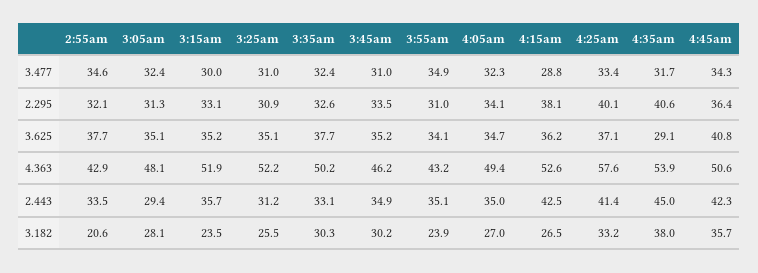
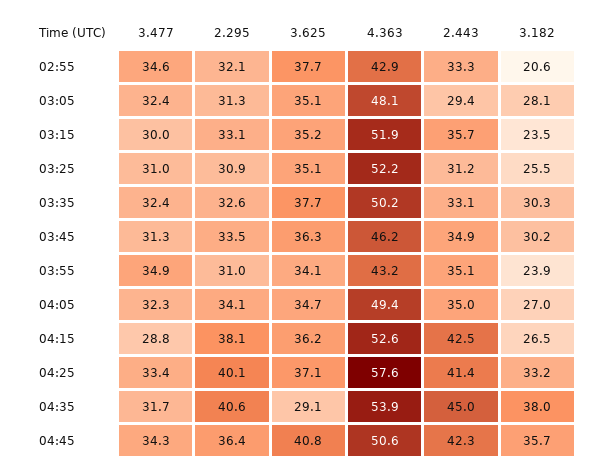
  {
    "2:55am": {
      "3.477": 34.6,
      "2.295": 32.1,
      "3.625": 37.7,
      "4.363": 42.9,
-     "2.443": 33.5,
+     "2.443": 33.3,
      "3.182": 20.6
    },
    "3:05am": {
      "3.477": 32.4,
      "2.295": 31.3,
      "3.625": 35.1,
      "4.363": 48.1,
      "2.443": 29.4,
      "3.182": 28.1
    },
    "3:15am": {
      "3.477": 30,
      "2.295": 33.1,
      "3.625": 35.2,
      "4.363": 51.9,
      "2.443": 35.7,
      "3.182": 23.5
    },
    "3:25am": {
      "3.477": 31,
      "2.295": 30.9,
      "3.625": 35.1,
      "4.363": 52.2,
      "2.443": 31.2,
      "3.182": 25.5
    },
    "3:35am": {
      "3.477": 32.4,
      "2.295": 32.6,
      "3.625": 37.7,
      "4.363": 50.2,
      "2.443": 33.1,
      "3.182": 30.3
    },
    "3:45am": {
-     "3.477": 31,
+     "3.477": 31.3,
      "2.295": 33.5,
-     "3.625": 35.2,
+     "3.625": 36.3,
      "4.363": 46.2,
      "2.443": 34.9,
      "3.182": 30.2
    },
    "3:55am": {
      "3.477": 34.9,
      "2.295": 31,
      "3.625": 34.1,
      "4.363": 43.2,
      "2.443": 35.1,
      "3.182": 23.9
    },
    "4:05am": {
      "3.477": 32.3,
      "2.295": 34.1,
      "3.625": 34.7,
      "4.363": 49.4,
      "2.443": 35,
      "3.182": 27
    },
    "4:15am": {
      "3.477": 28.8,
      "2.295": 38.1,
      "3.625": 36.2,
      "4.363": 52.6,
      "2.443": 42.5,
      "3.182": 26.5
    },
    "4:25am": {
      "3.477": 33.4,
      "2.295": 40.1,
      "3.625": 37.1,
      "4.363": 57.6,
      "2.443": 41.4,
      "3.182": 33.2
    },
    "4:35am": {
      "3.477": 31.7,
      "2.295": 40.6,
      "3.625": 29.1,
      "4.363": 53.9,
      "2.443": 45,
      "3.182": 38
    },
    "4:45am": {
      "3.477": 34.3,
      "2.295": 36.4,
      "3.625": 40.8,
      "4.363": 50.6,
      "2.443": 42.3,
      "3.182": 35.7
    }
  }

